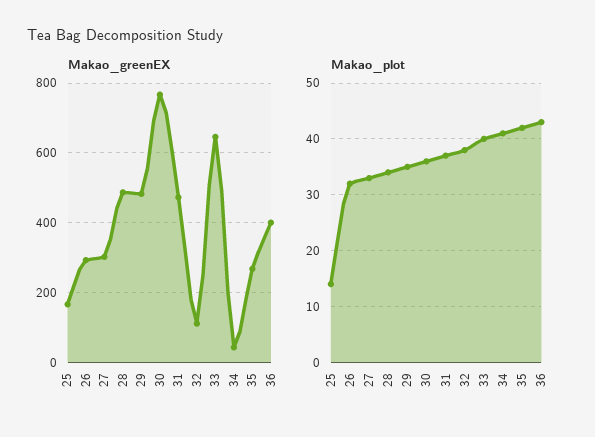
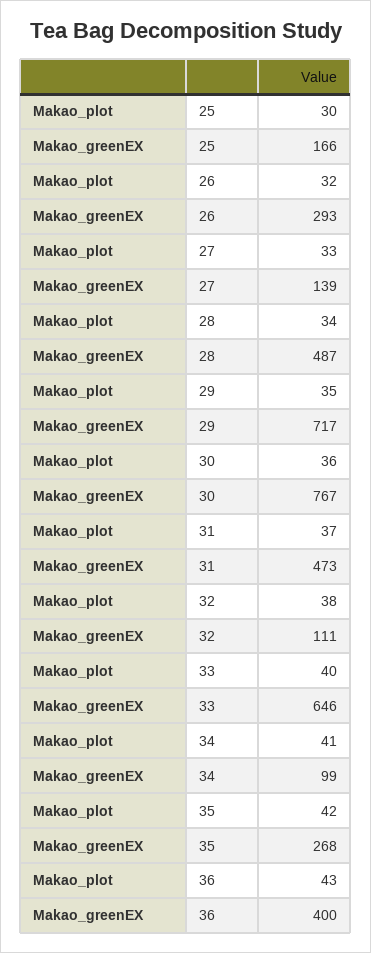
  {
    "Makao_greenEX": {
      "25": 166,
      "26": 293,
-     "27": 300,
+     "27": 139,
      "28": 487,
-     "29": 480,
+     "29": 717,
      "30": 767,
      "31": 473,
      "32": 111,
      "33": 646,
-     "34": 40,
+     "34": 99,
      "35": 268,
      "36": 400
    },
    "Makao_plot": {
-     "25": 15,
+     "25": 30,
      "26": 32,
      "27": 33,
      "28": 34,
      "29": 35,
      "30": 36,
      "31": 37,
      "32": 38,
      "33": 40,
      "34": 41,
      "35": 42,
      "36": 43
    }
  }

